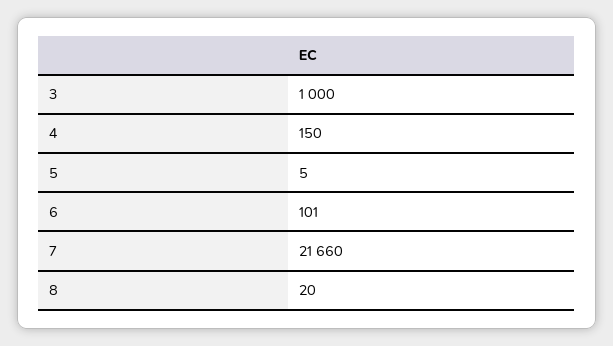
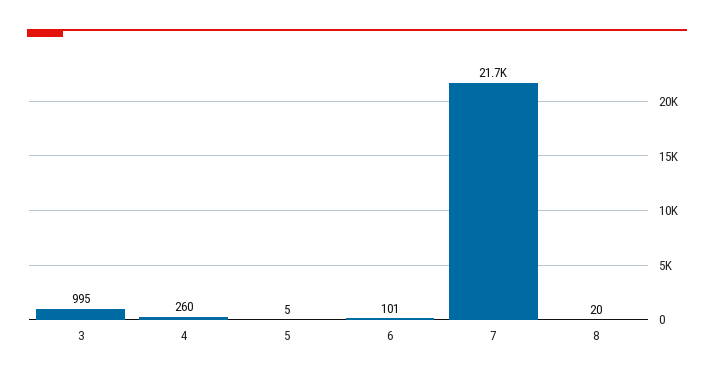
  {
-   "3": 1000,
+   "3": 995,
-   "4": 150,
+   "4": 260,
    "5": 5,
    "6": 101,
    "7": 21660,
    "8": 20
  }

